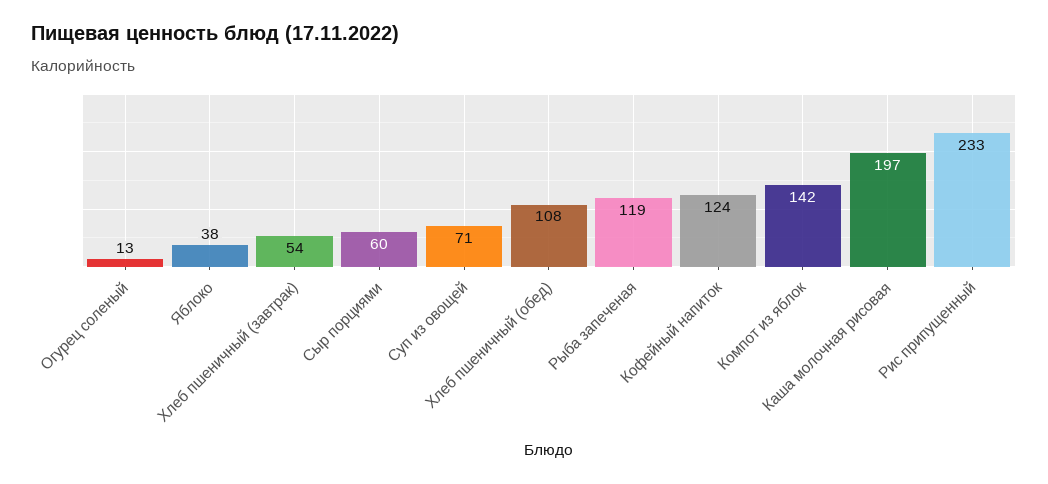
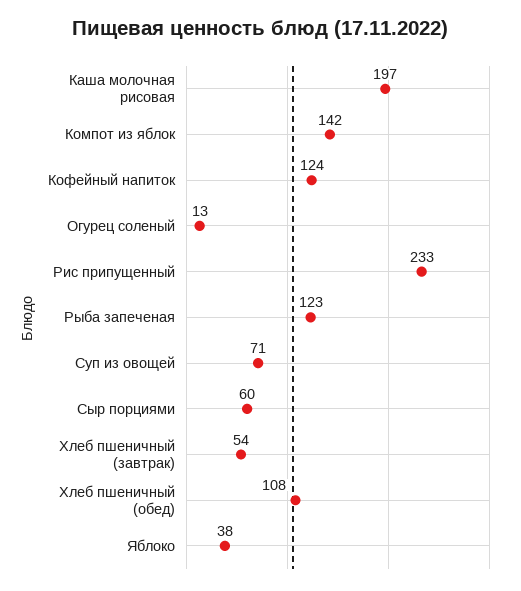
  {
    "Огурец соленый": 13,
    "Яблоко": 38,
    "Хлеб пшеничный (завтрак)": 54,
    "Сыр порциями": 60,
    "Суп из овощей": 71,
    "Хлеб пшеничный (обед)": 108,
-   "Рыба запеченая": 119,
+   "Рыба запеченая": 123,
    "Кофейный напиток": 124,
    "Компот из яблок": 142,
    "Каша молочная рисовая": 197,
    "Рис припущенный": 233
  }

